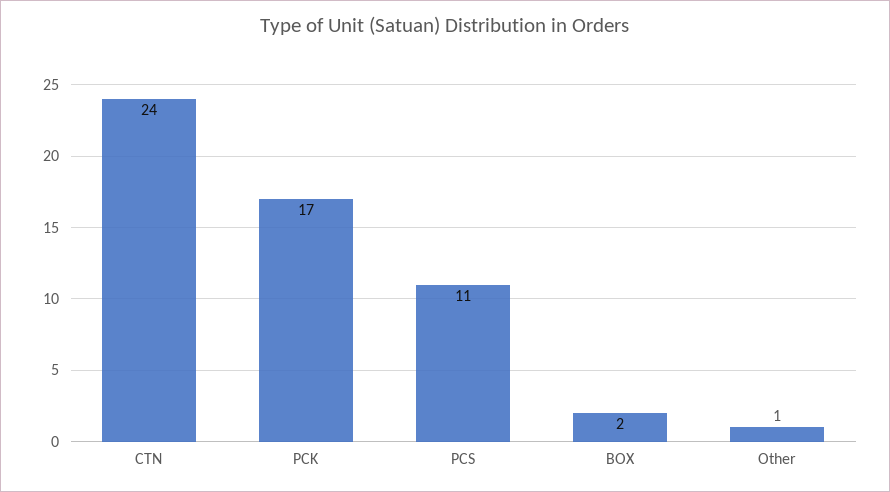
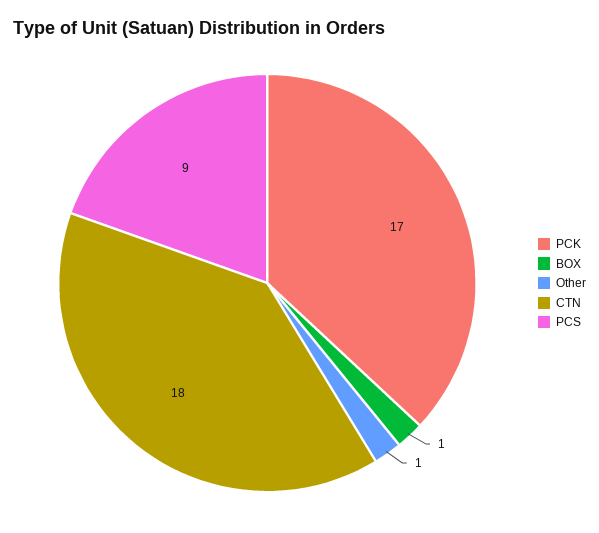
  {
-   "CTN": 24,
+   "CTN": 18,
    "PCK": 17,
-   "PCS": 11,
+   "PCS": 9,
-   "BOX": 2,
+   "BOX": 1,
    "Other": 1
  }

